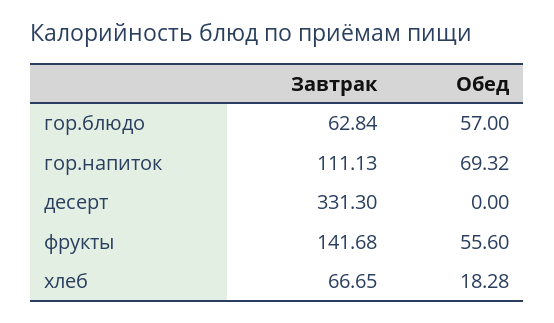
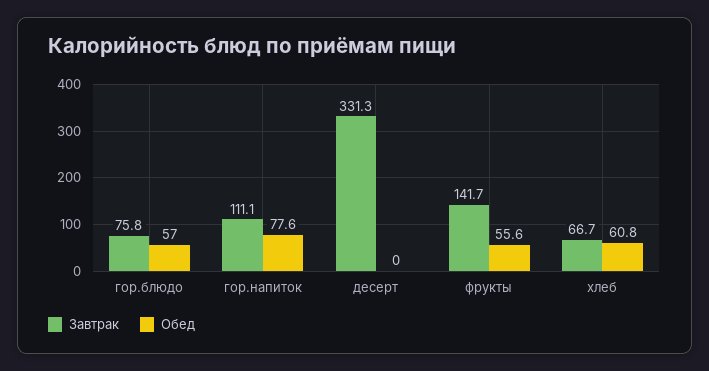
  {
    "Завтрак": {
-     "гор.блюдо": 62.84,
+     "гор.блюдо": 75.8,
      "гор.напиток": 111.13,
      "десерт": 331.3,
      "фрукты": 141.68,
      "хлеб": 66.65
    },
    "Обед": {
      "гор.блюдо": 57,
-     "гор.напиток": 69.32,
+     "гор.напиток": 77.6,
      "десерт": 0,
      "фрукты": 55.6,
-     "хлеб": 18.28
+     "хлеб": 60.8
    }
  }

